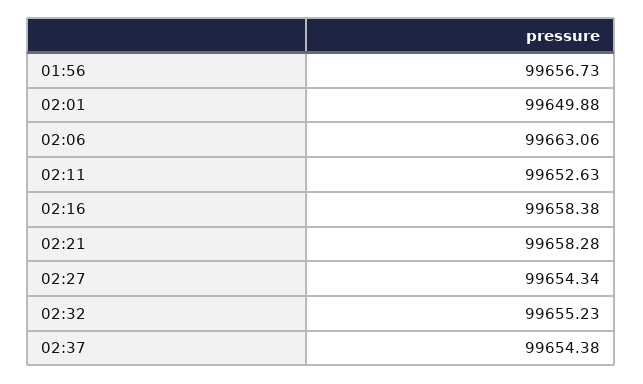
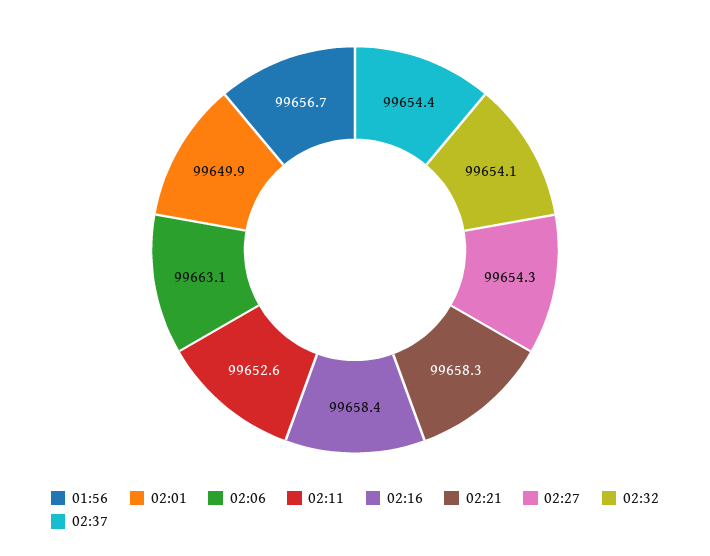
  {
    "01:56": 99656.73,
    "02:01": 99649.88,
    "02:06": 99663.06,
    "02:11": 99652.63,
    "02:16": 99658.38,
    "02:21": 99658.28,
    "02:27": 99654.34,
-   "02:32": 99655.23,
+   "02:32": 99654.1,
    "02:37": 99654.38
  }

